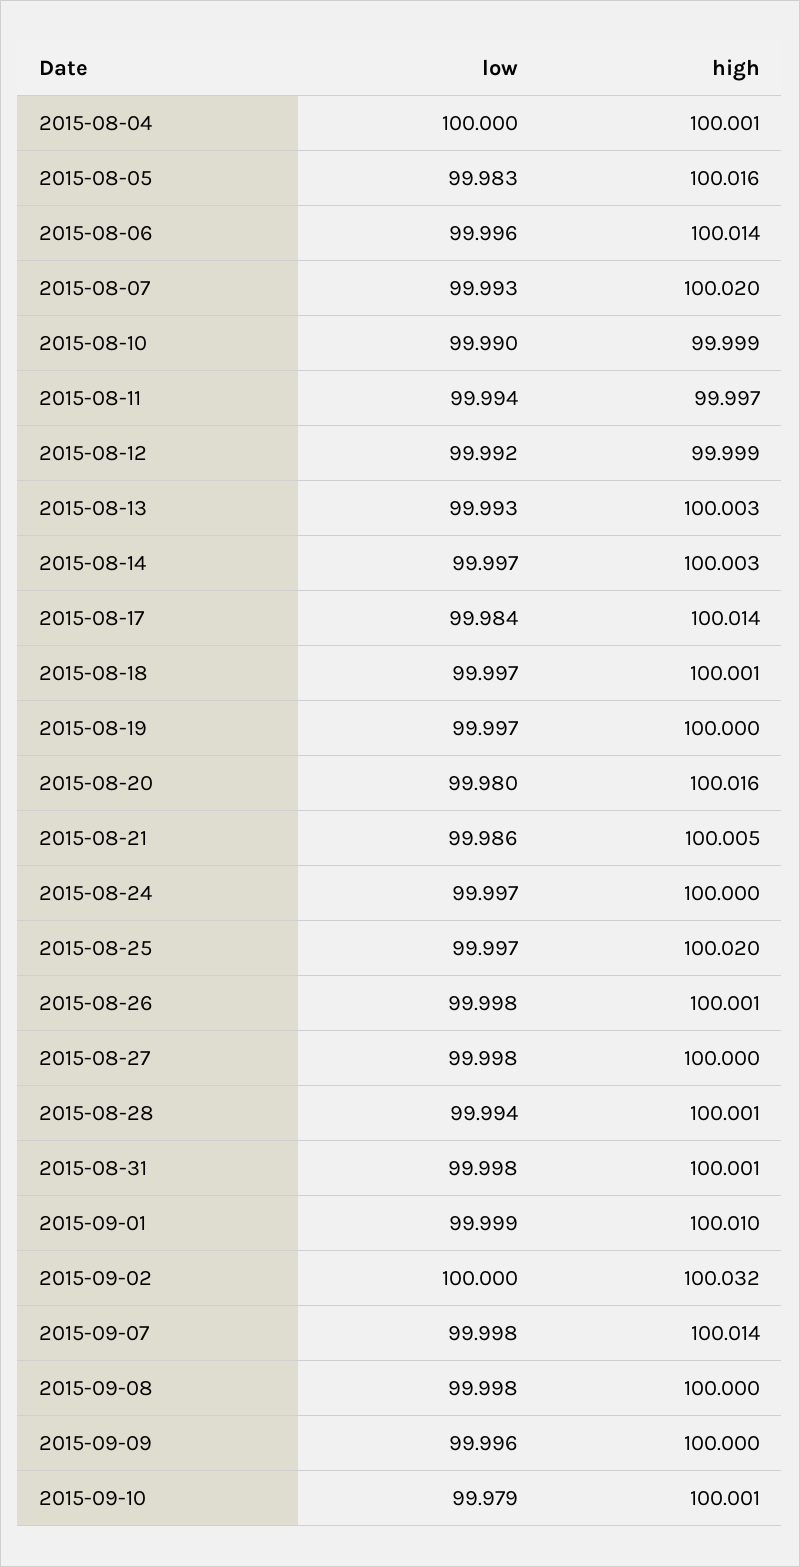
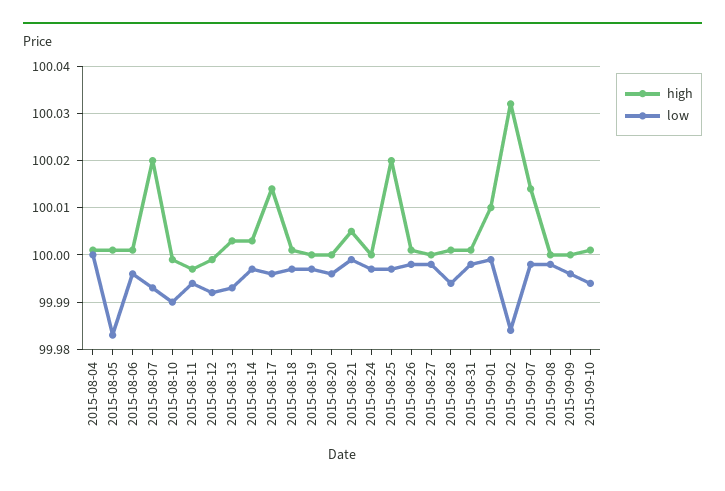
  {
    "low": {
      "2015-08-04": 100,
      "2015-08-05": 99.983,
      "2015-08-06": 99.996,
      "2015-08-07": 99.993,
      "2015-08-10": 99.99,
      "2015-08-11": 99.994,
      "2015-08-12": 99.992,
      "2015-08-13": 99.993,
      "2015-08-14": 99.997,
-     "2015-08-17": 99.984,
+     "2015-08-17": 99.995,
      "2015-08-18": 99.997,
      "2015-08-19": 99.997,
-     "2015-08-20": 99.98,
+     "2015-08-20": 99.995,
-     "2015-08-21": 99.986,
+     "2015-08-21": 100,
      "2015-08-24": 99.997,
      "2015-08-25": 99.997,
      "2015-08-26": 99.998,
      "2015-08-27": 99.998,
      "2015-08-28": 99.994,
      "2015-08-31": 99.998,
      "2015-09-01": 99.999,
-     "2015-09-02": 100,
+     "2015-09-02": 99.985,
      "2015-09-07": 99.998,
      "2015-09-08": 99.998,
      "2015-09-09": 99.996,
-     "2015-09-10": 99.979
+     "2015-09-10": 99.995
    },
    "high": {
      "2015-08-04": 100.001,
-     "2015-08-05": 100.016,
+     "2015-08-05": 100,
-     "2015-08-06": 100.014,
+     "2015-08-06": 100,
      "2015-08-07": 100.02,
      "2015-08-10": 99.999,
      "2015-08-11": 99.997,
      "2015-08-12": 99.999,
      "2015-08-13": 100.003,
      "2015-08-14": 100.003,
      "2015-08-17": 100.014,
      "2015-08-18": 100.001,
      "2015-08-19": 100,
-     "2015-08-20": 100.016,
+     "2015-08-20": 100,
      "2015-08-21": 100.005,
      "2015-08-24": 100,
      "2015-08-25": 100.02,
      "2015-08-26": 100.001,
      "2015-08-27": 100,
      "2015-08-28": 100.001,
      "2015-08-31": 100.001,
      "2015-09-01": 100.01,
      "2015-09-02": 100.032,
      "2015-09-07": 100.014,
      "2015-09-08": 100,
      "2015-09-09": 100,
      "2015-09-10": 100.001
    }
  }

